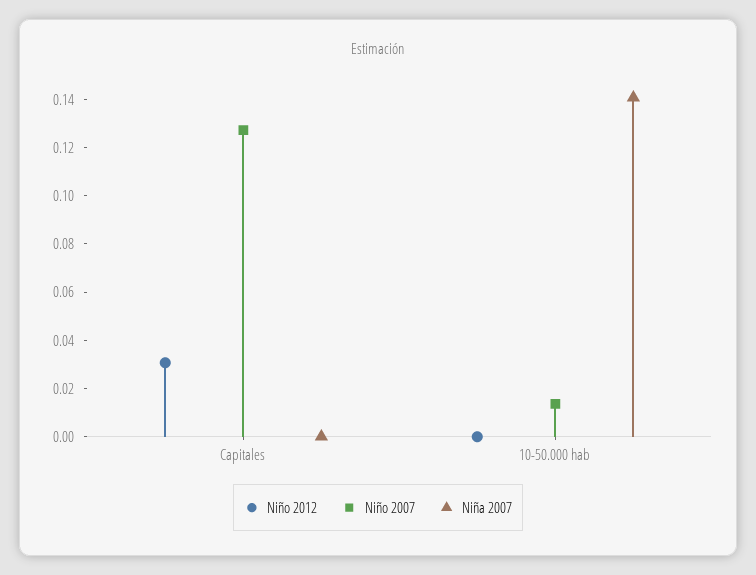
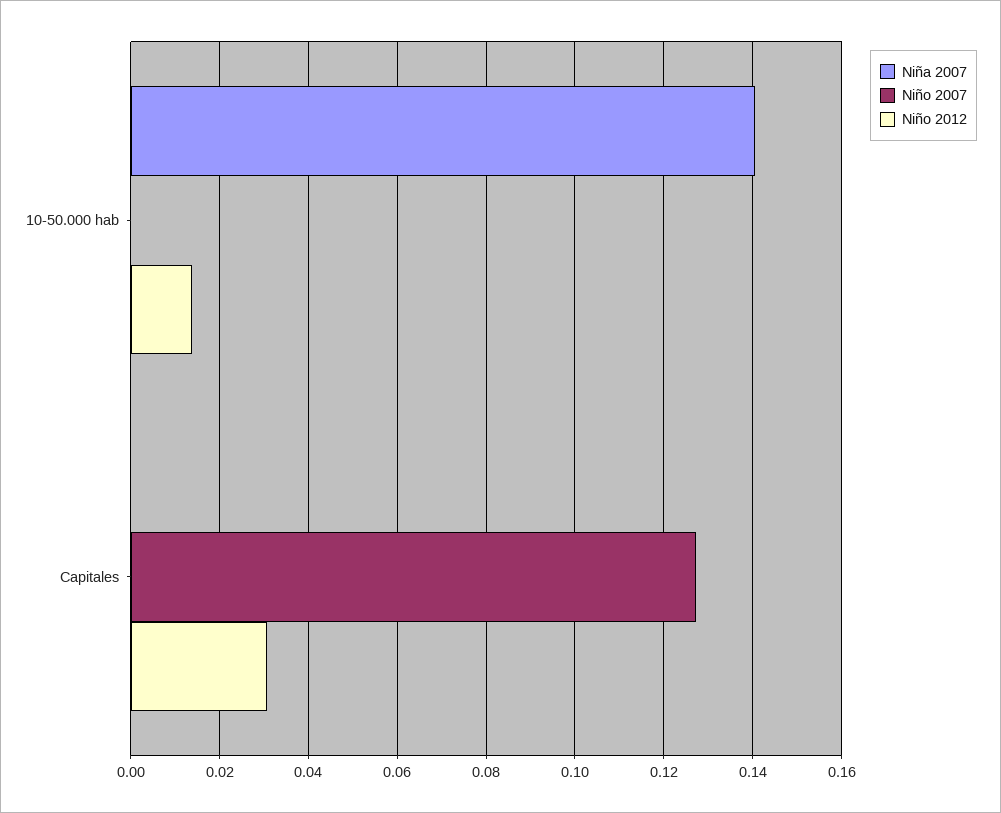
  {
    "Niño 2012": {
      "Capitales": 0.03,
-     "10-50.000 hab": 0
+     "10-50.000 hab": 0.014
    },
    "Niño 2007": {
      "Capitales": 0.128,
-     "10-50.000 hab": 0.015
+     "10-50.000 hab": 0
    },
    "Niña 2007": {
      "Capitales": 0,
      "10-50.000 hab": 0.14
    }
  }

